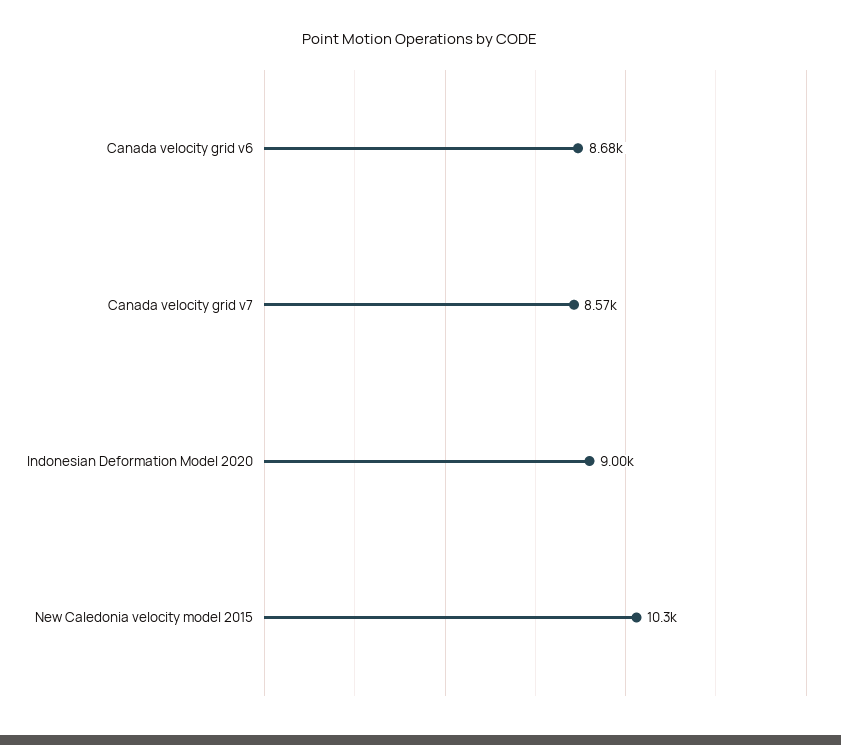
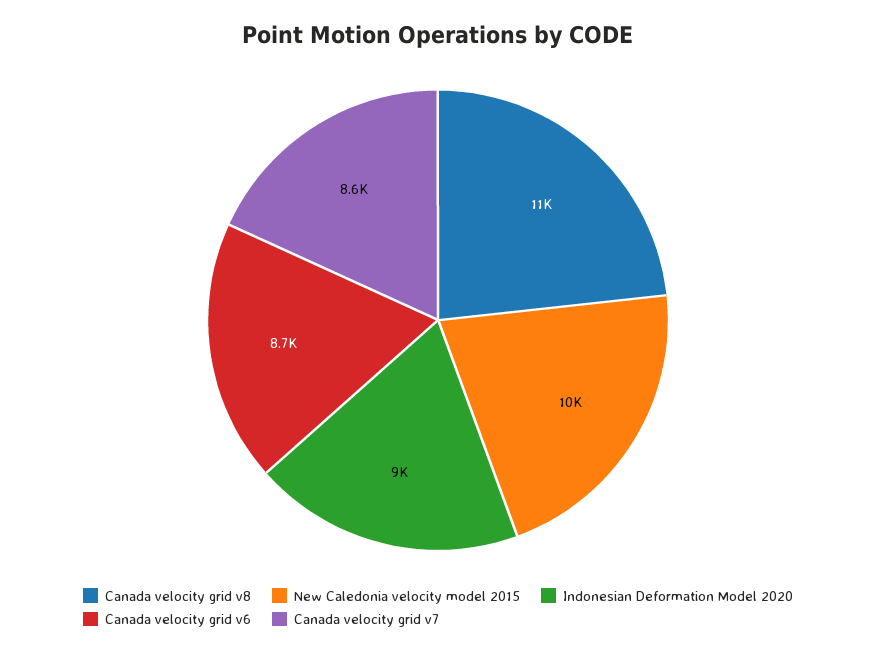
  {
    "Canada velocity grid v6": 8680,
    "Canada velocity grid v7": 8570,
    "Indonesian Deformation Model 2020": 9000,
-   "New Caledonia velocity model 2015": 10300
+   "New Caledonia velocity model 2015": 10300,
+   "Canada velocity grid v8": 11000
  }

